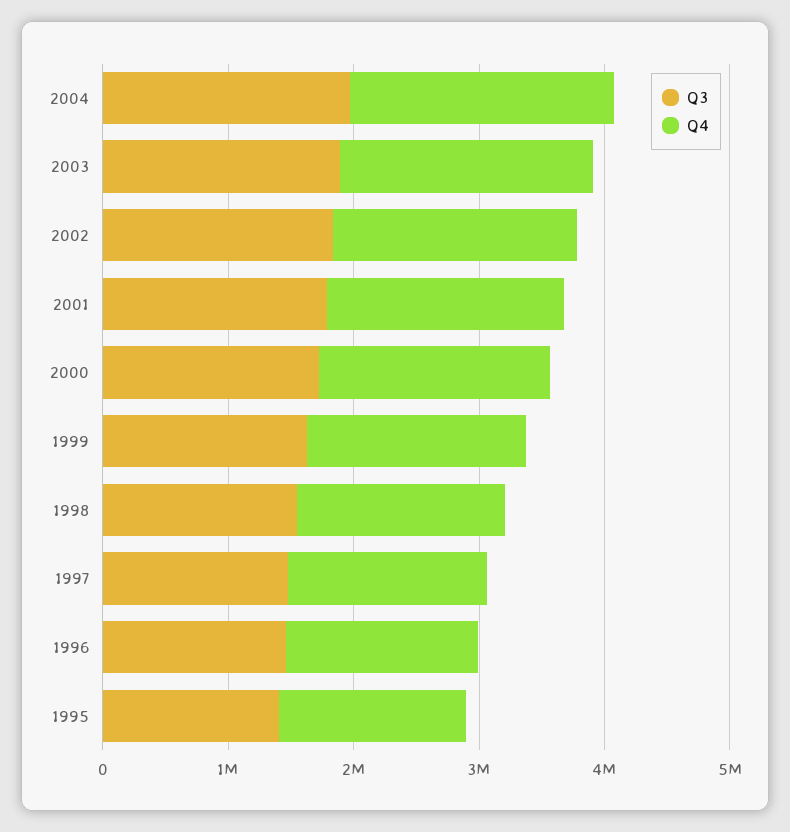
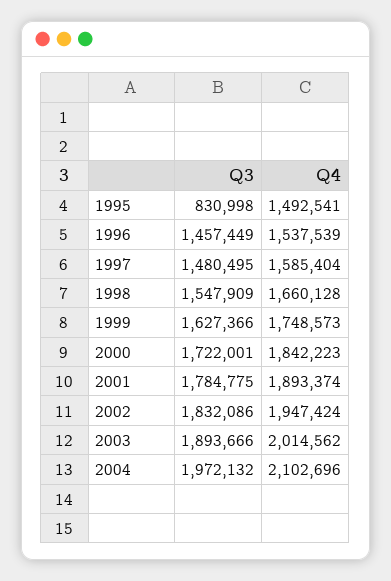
  {
    "Q3": {
      "2004": 1972132,
      "2003": 1893666,
      "2002": 1832086,
      "2001": 1784775,
      "2000": 1722001,
      "1999": 1627366,
      "1998": 1547909,
      "1997": 1480495,
      "1996": 1457449,
-     "1995": 1400000
+     "1995": 830998
    },
    "Q4": {
      "2004": 2102696,
      "2003": 2014562,
      "2002": 1947424,
      "2001": 1893374,
      "2000": 1842223,
      "1999": 1748573,
      "1998": 1660128,
      "1997": 1585404,
      "1996": 1537539,
      "1995": 1492541
    }
  }

